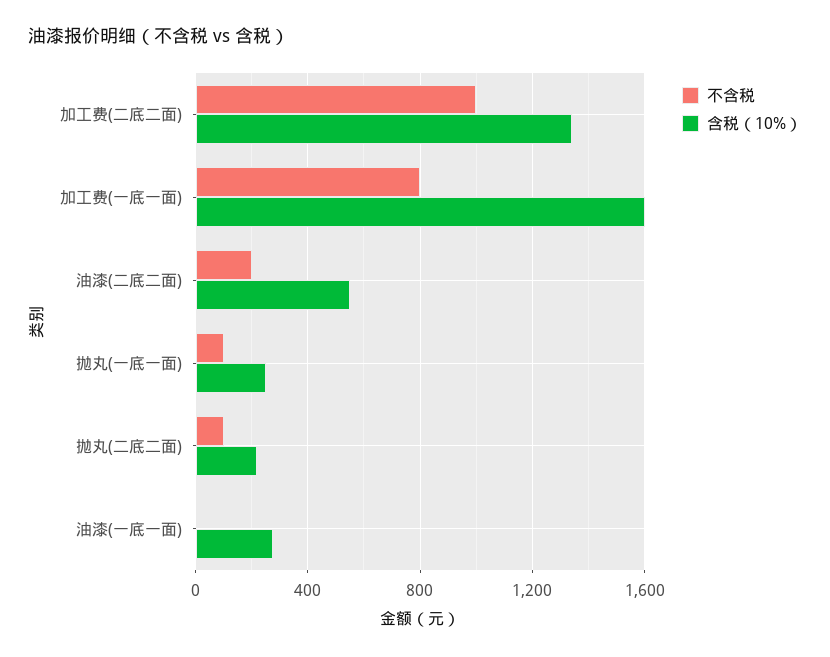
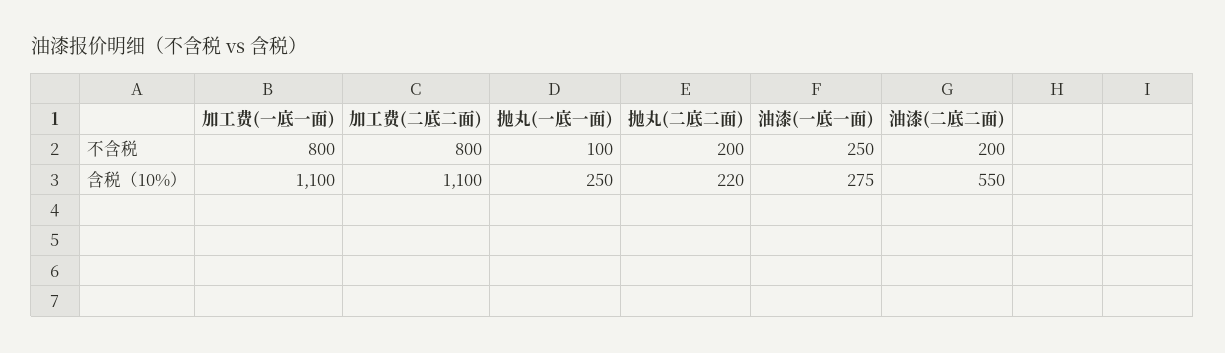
  {
    "不含税": {
-     "加工费(二底二面)": 1000,
+     "加工费(二底二面)": 800,
      "加工费(一底一面)": 800,
      "油漆(二底二面)": 200,
      "抛丸(一底一面)": 100,
-     "抛丸(二底二面)": 100,
+     "抛丸(二底二面)": 200,
-     "油漆(一底一面)": 0
+     "油漆(一底一面)": 250
    },
    "含税（10%）": {
-     "加工费(二底二面)": 1350,
+     "加工费(二底二面)": 1100,
-     "加工费(一底一面)": 1600,
+     "加工费(一底一面)": 1100,
      "油漆(二底二面)": 550,
      "抛丸(一底一面)": 250,
      "抛丸(二底二面)": 220,
      "油漆(一底一面)": 275
    }
  }

